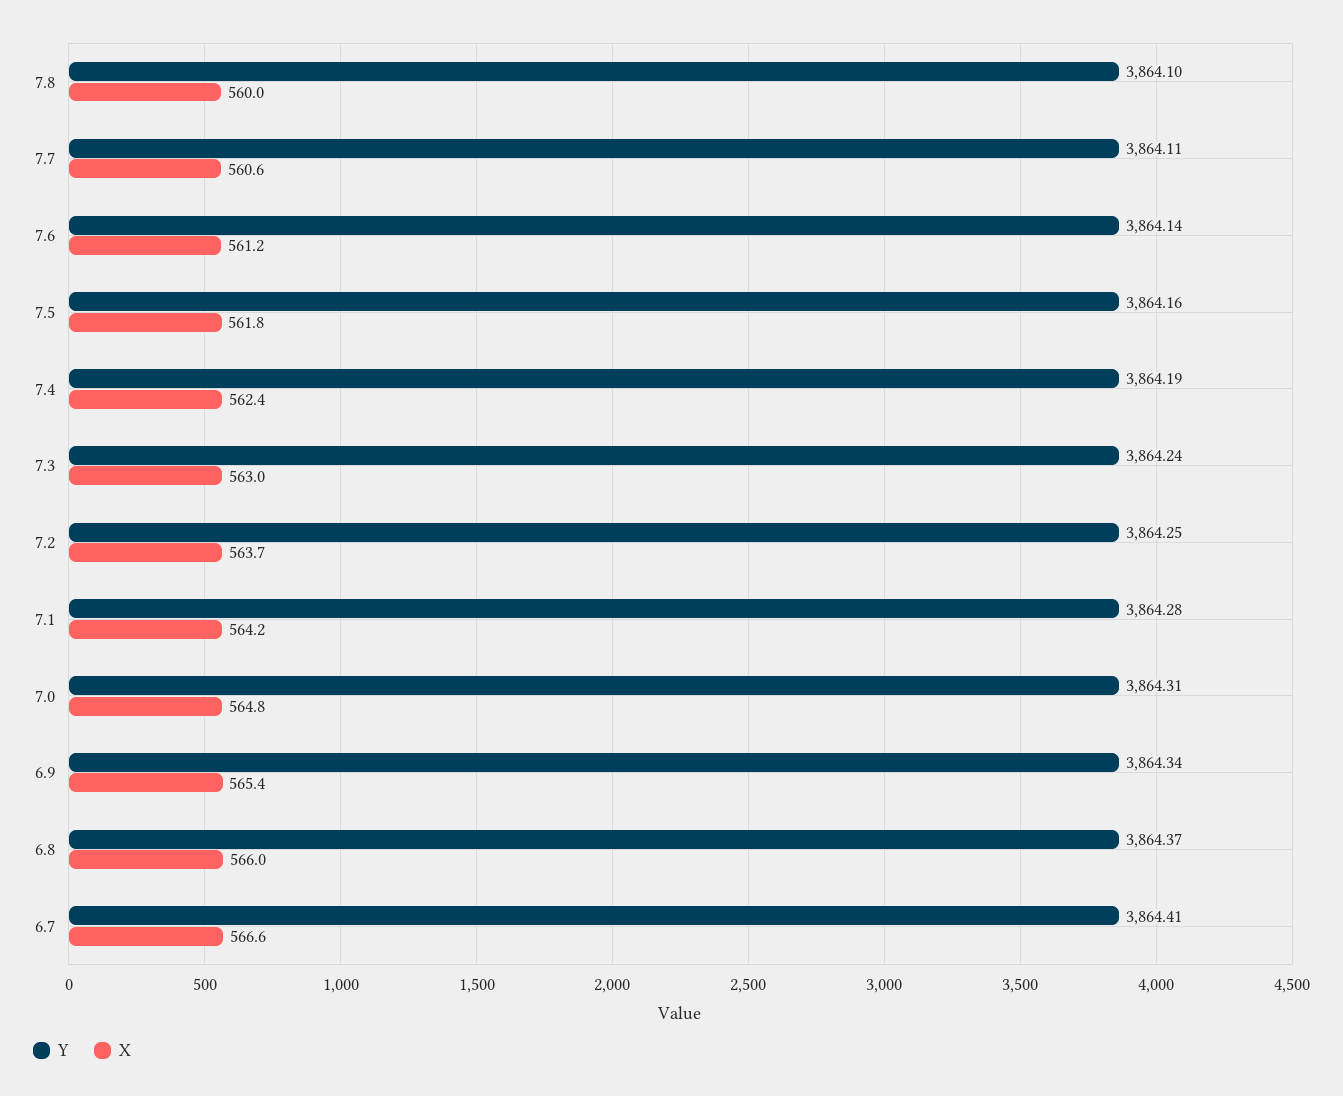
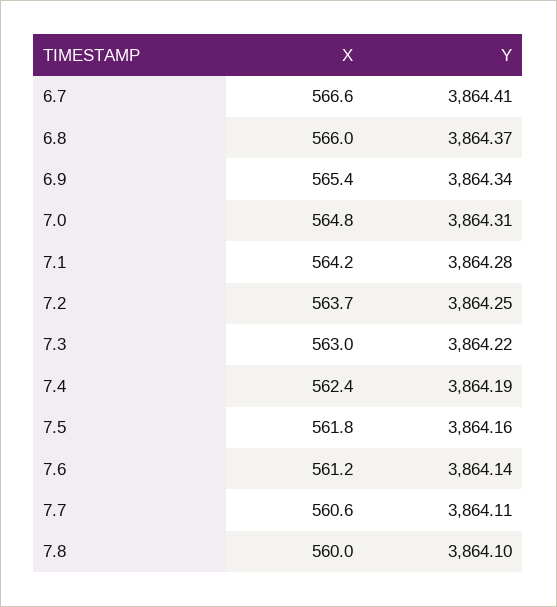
  {
    "Y": {
      "7.8": 3864.1,
      "7.7": 3864.11,
      "7.6": 3864.14,
      "7.5": 3864.16,
      "7.4": 3864.19,
-     "7.3": 3864.24,
+     "7.3": 3864.22,
      "7.2": 3864.25,
      "7.1": 3864.28,
      "7.0": 3864.31,
      "6.9": 3864.34,
      "6.8": 3864.37,
      "6.7": 3864.41
    },
    "X": {
      "7.8": 560,
      "7.7": 560.6,
      "7.6": 561.2,
      "7.5": 561.8,
      "7.4": 562.4,
      "7.3": 563,
      "7.2": 563.7,
      "7.1": 564.2,
      "7.0": 564.8,
      "6.9": 565.4,
      "6.8": 566,
      "6.7": 566.6
    }
  }

